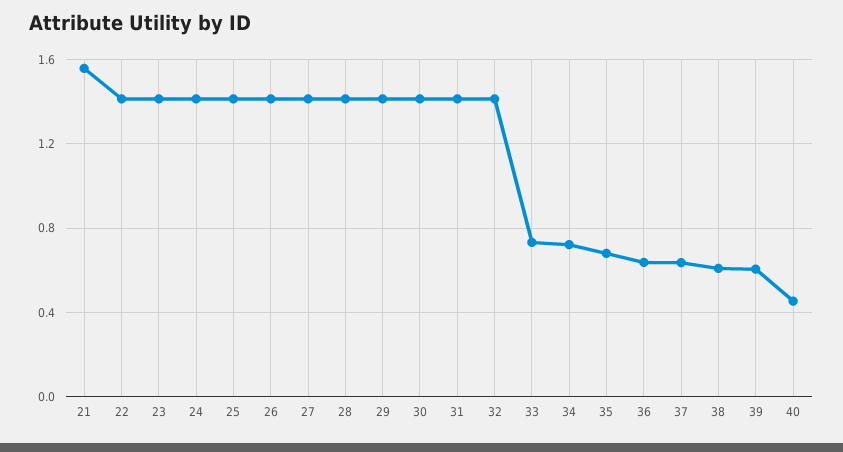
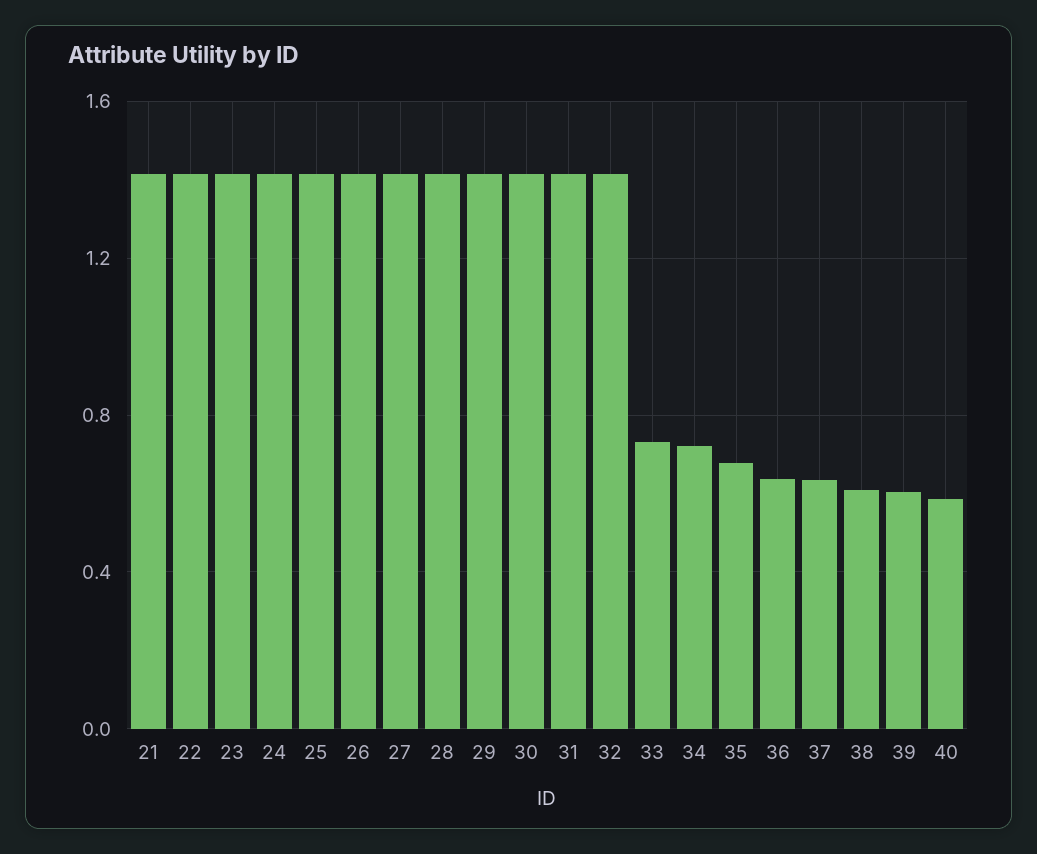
  {
-   "21": 1.55,
+   "21": 1.4,
    "22": 1.4,
    "23": 1.4,
    "24": 1.4,
    "25": 1.4,
    "26": 1.4,
    "27": 1.4,
    "28": 1.4,
    "29": 1.4,
    "30": 1.4,
    "31": 1.4,
    "32": 1.4,
    "33": 0.75,
    "34": 0.7,
    "35": 0.7,
    "36": 0.65,
    "37": 0.65,
    "38": 0.6,
    "39": 0.6,
-   "40": 0.45
+   "40": 0.6
  }

